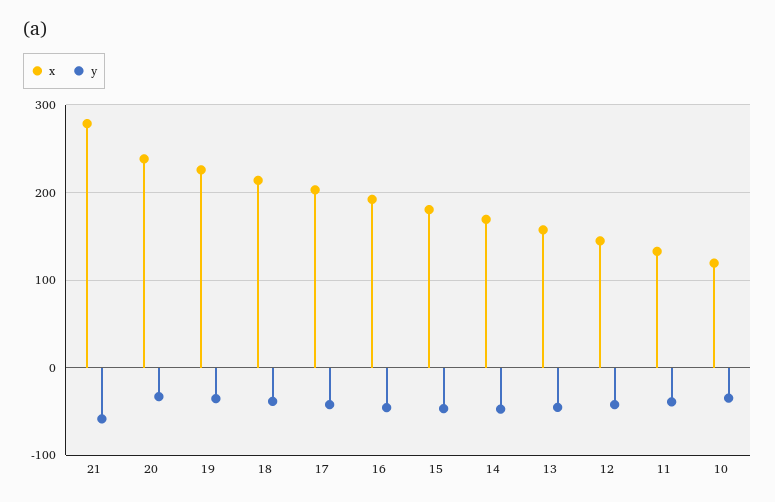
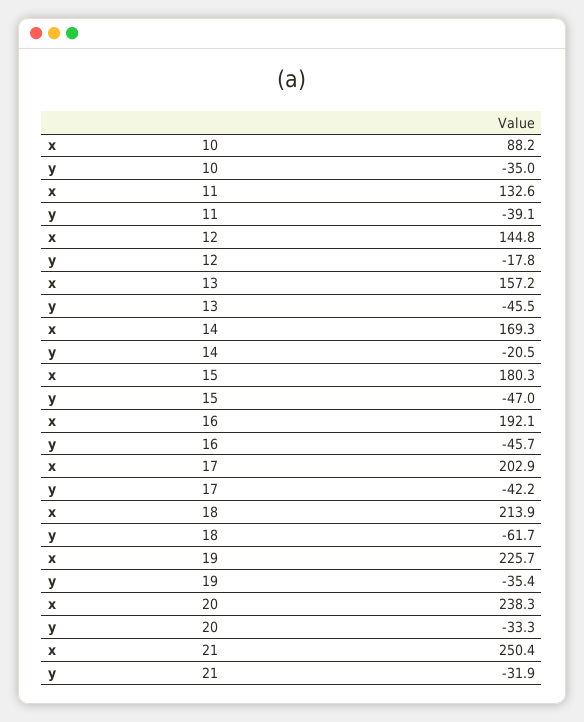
  {
    "x": {
-     "21": 280,
+     "21": 250.4,
      "20": 238.3,
      "19": 225.7,
      "18": 213.9,
      "17": 202.9,
      "16": 192.1,
      "15": 180.3,
      "14": 169.3,
      "13": 157.2,
      "12": 144.8,
      "11": 132.6,
-     "10": 120
+     "10": 88.2
    },
    "y": {
-     "21": -60,
+     "21": -31.9,
      "20": -33.3,
      "19": -35.4,
-     "18": -40,
+     "18": -61.7,
      "17": -42.2,
      "16": -45.7,
      "15": -47,
-     "14": -50,
+     "14": -20.5,
      "13": -45.5,
-     "12": -40,
+     "12": -17.8,
      "11": -39.1,
      "10": -35
    }
  }

